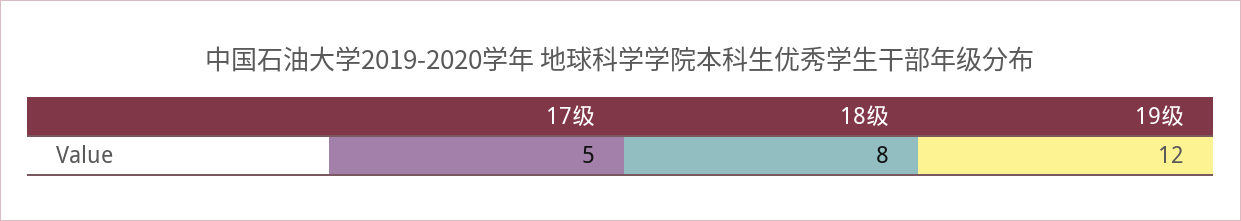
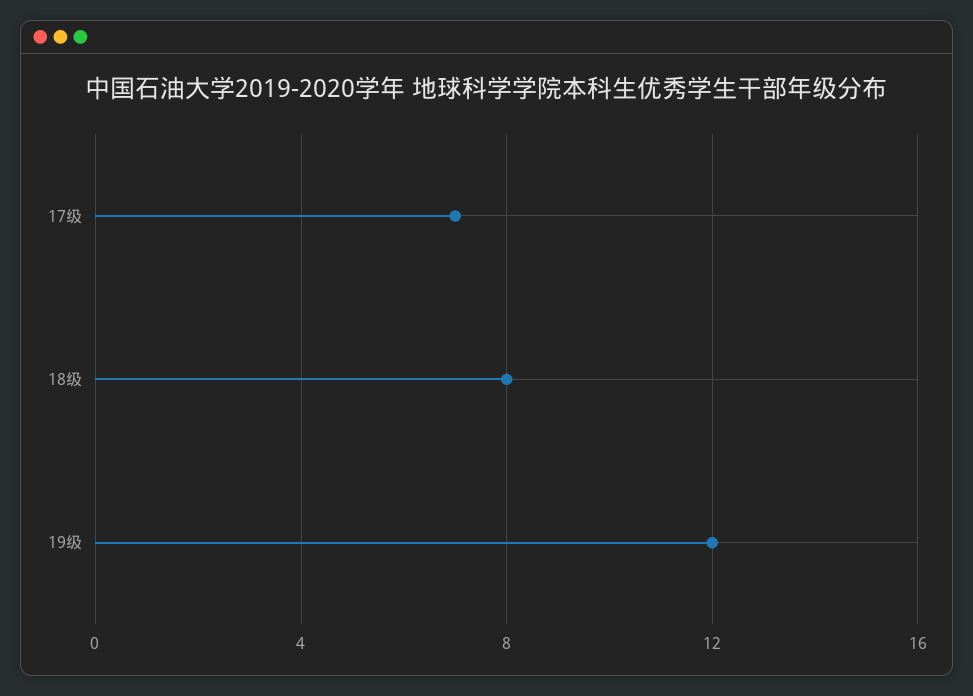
  {
-   "17级": 5,
+   "17级": 7,
    "18级": 8,
    "19级": 12
  }

